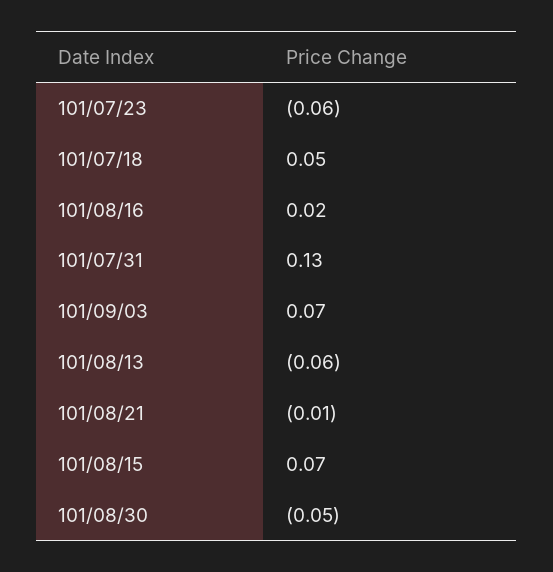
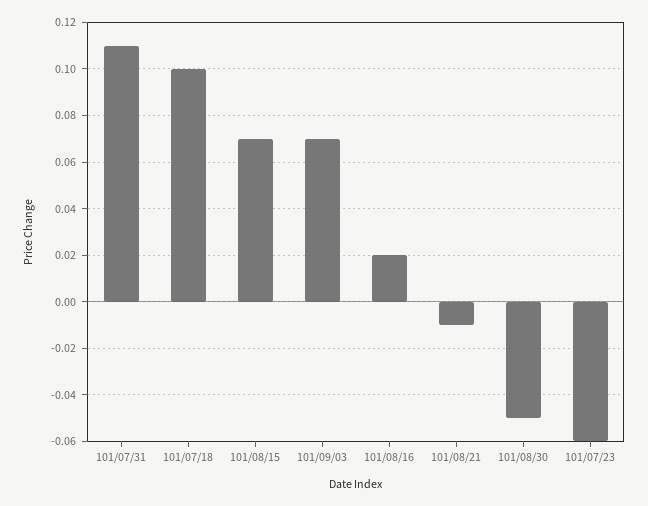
  {
    "101/07/23": -0.06,
-   "101/07/18": 0.05,
+   "101/07/18": 0.1,
    "101/08/16": 0.02,
-   "101/07/31": 0.13,
+   "101/07/31": 0.11,
    "101/09/03": 0.07,
-   "101/08/13": -0.06,
    "101/08/21": -0.01,
    "101/08/15": 0.07,
    "101/08/30": -0.05
  }

